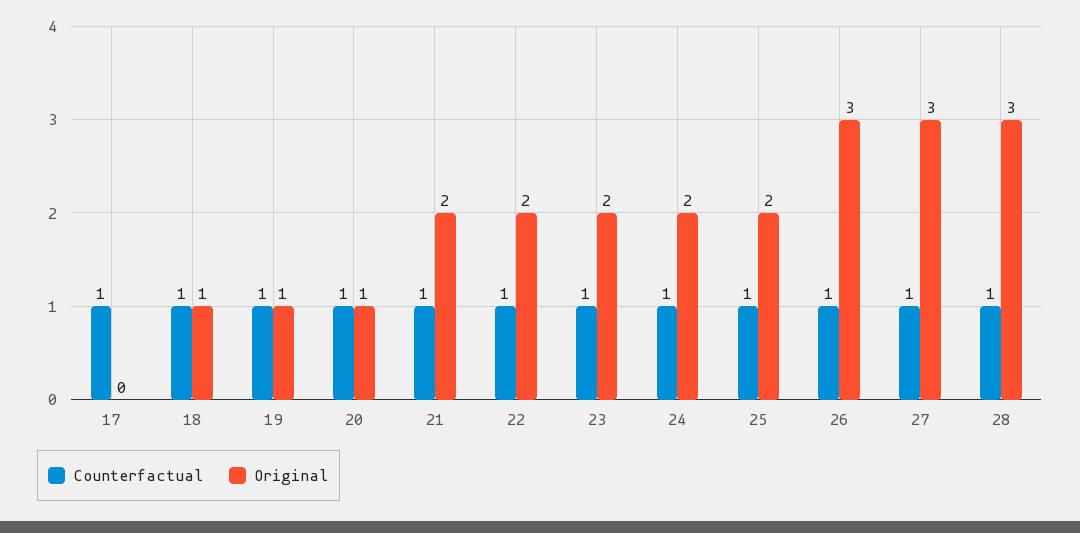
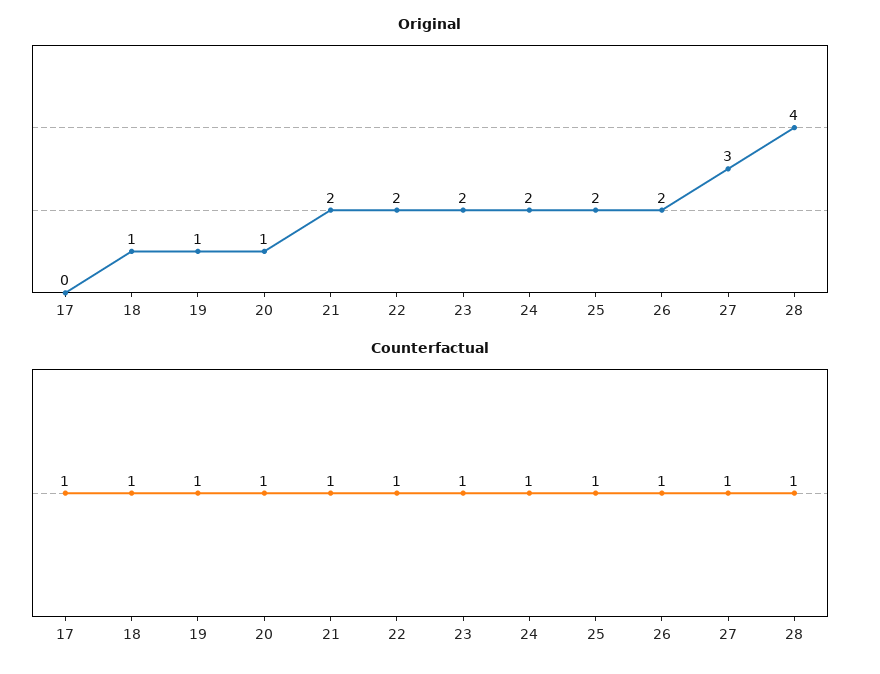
  {
    "Counterfactual": {
      "17": 1,
      "18": 1,
      "19": 1,
      "20": 1,
      "21": 1,
      "22": 1,
      "23": 1,
      "24": 1,
      "25": 1,
      "26": 1,
      "27": 1,
      "28": 1
    },
    "Original": {
      "17": 0,
      "18": 1,
      "19": 1,
      "20": 1,
      "21": 2,
      "22": 2,
      "23": 2,
      "24": 2,
      "25": 2,
-     "26": 3,
+     "26": 2,
      "27": 3,
-     "28": 3
+     "28": 4
    }
  }

